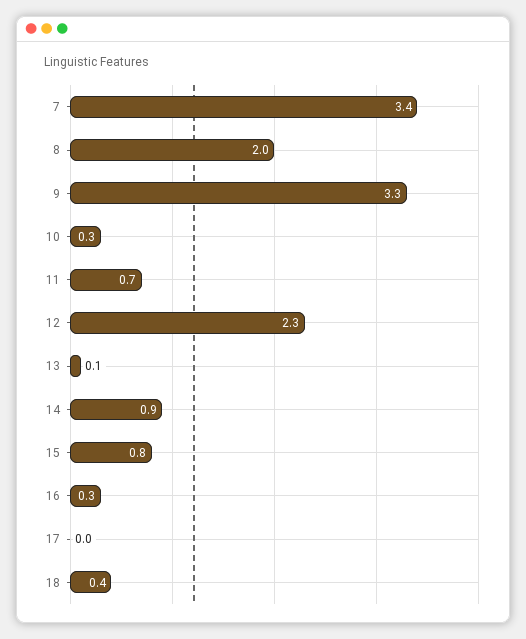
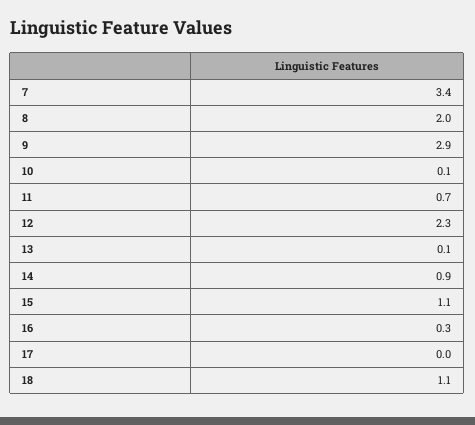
  {
    "7": 3.4,
    "8": 2,
-   "9": 3.3,
+   "9": 2.9,
-   "10": 0.3,
+   "10": 0.1,
    "11": 0.7,
    "12": 2.3,
    "13": 0.1,
    "14": 0.9,
-   "15": 0.8,
+   "15": 1.1,
    "16": 0.3,
    "17": 0,
-   "18": 0.4
+   "18": 1.1
  }

